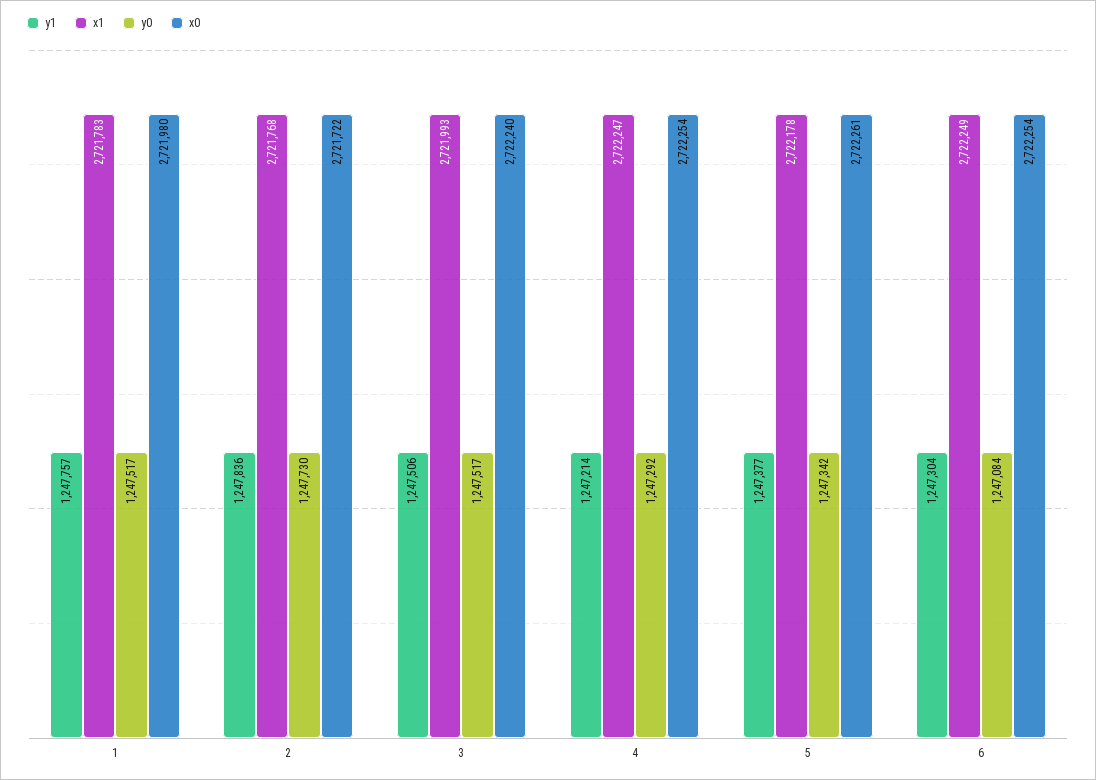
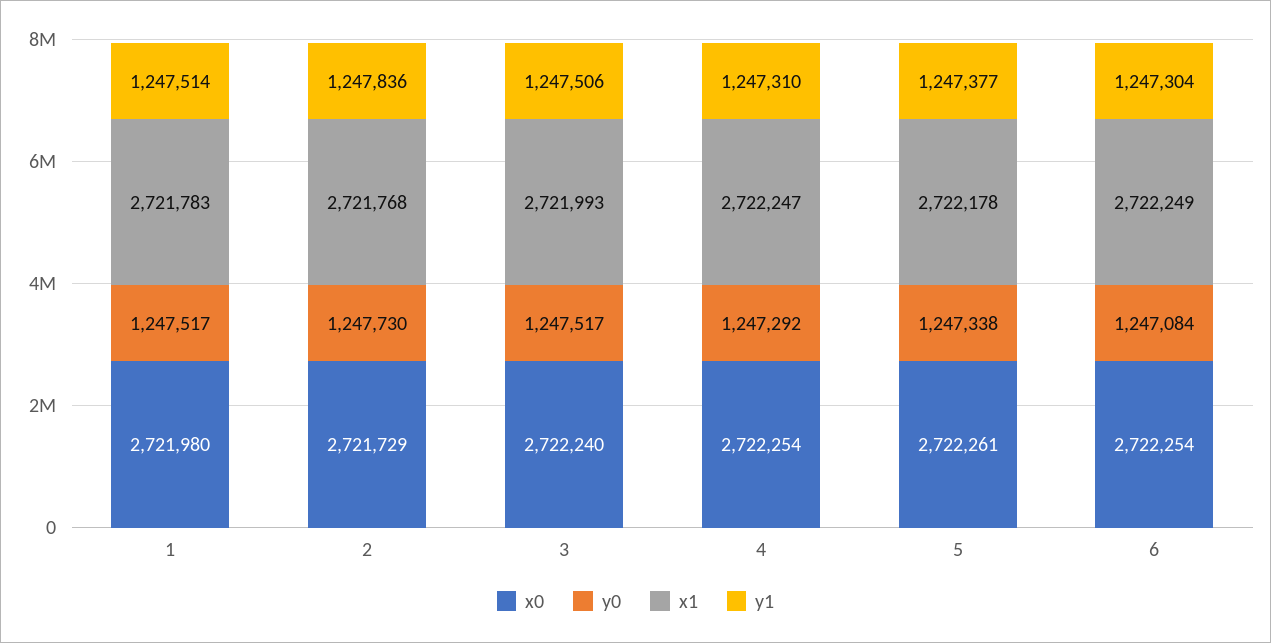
  {
    "y1": {
-     "1": 1247757,
+     "1": 1247514,
      "2": 1247836,
      "3": 1247506,
-     "4": 1247214,
+     "4": 1247310,
      "5": 1247377,
      "6": 1247304
    },
    "x1": {
      "1": 2721783,
      "2": 2721768,
      "3": 2721993,
      "4": 2722247,
      "5": 2722178,
      "6": 2722249
    },
    "y0": {
      "1": 1247517,
      "2": 1247730,
      "3": 1247517,
      "4": 1247292,
-     "5": 1247342,
+     "5": 1247338,
      "6": 1247084
    },
    "x0": {
      "1": 2721980,
-     "2": 2721722,
+     "2": 2721729,
      "3": 2722240,
      "4": 2722254,
      "5": 2722261,
      "6": 2722254
    }
  }

